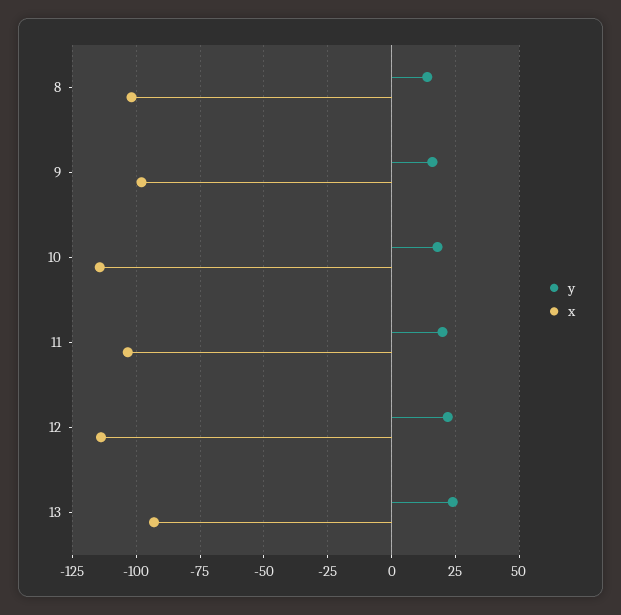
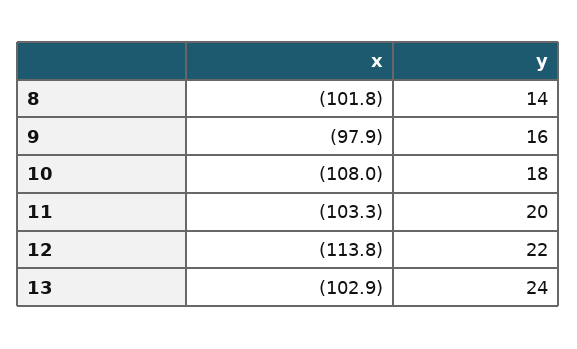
  {
    "y": {
      "8": 14,
      "9": 16,
      "10": 18,
      "11": 20,
      "12": 22,
      "13": 24
    },
    "x": {
      "8": -101.8,
      "9": -97.9,
-     "10": -115,
+     "10": -108,
      "11": -103.3,
      "12": -113.8,
-     "13": -92.5
+     "13": -102.9
    }
  }

